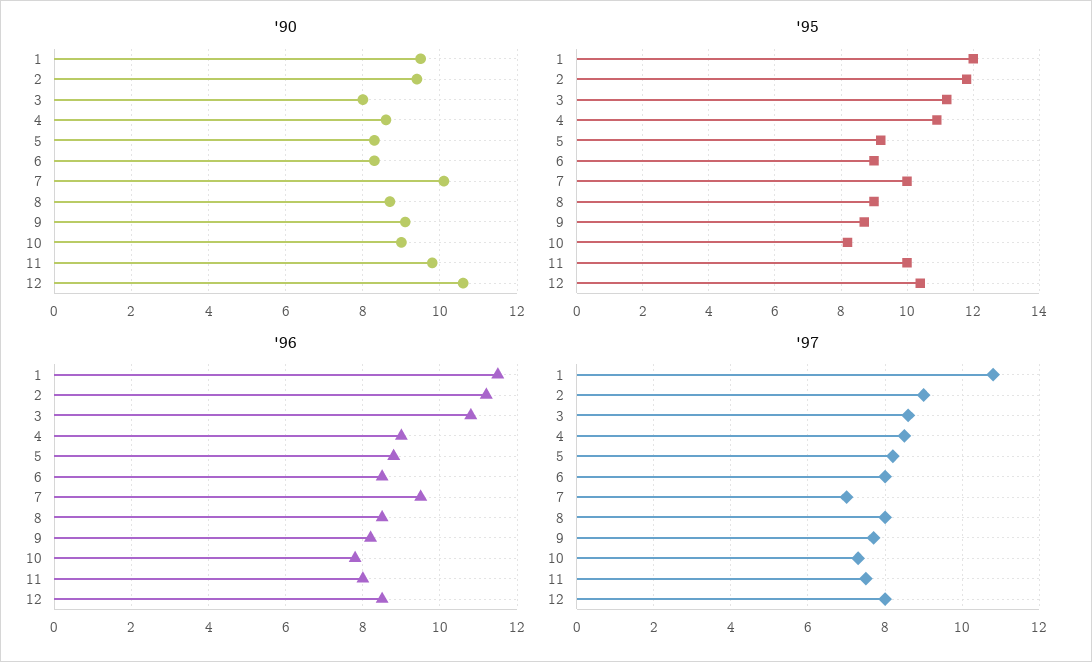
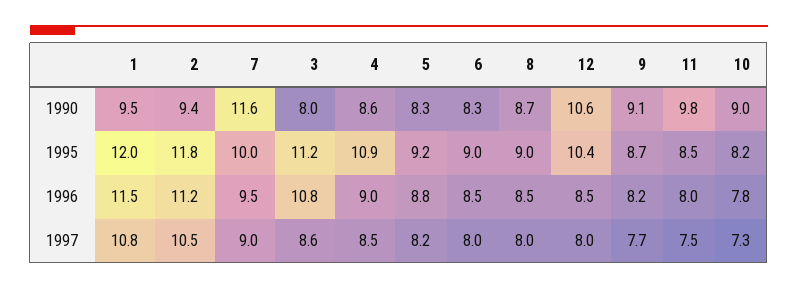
  {
    "'90": {
      "1": 9.5,
      "2": 9.4,
      "3": 8,
      "4": 8.6,
      "5": 8.3,
      "6": 8.3,
-     "7": 10,
+     "7": 11.6,
      "8": 8.7,
      "9": 9.1,
      "10": 9,
      "11": 9.8,
      "12": 10.6
    },
    "'95": {
      "1": 12,
      "2": 11.8,
      "3": 11.2,
      "4": 10.9,
      "5": 9.2,
      "6": 9,
      "7": 10,
      "8": 9,
      "9": 8.7,
      "10": 8.2,
-     "11": 10,
+     "11": 8.5,
      "12": 10.4
    },
    "'96": {
      "1": 11.5,
      "2": 11.2,
      "3": 10.8,
      "4": 9,
      "5": 8.8,
      "6": 8.5,
      "7": 9.5,
      "8": 8.5,
      "9": 8.2,
      "10": 7.8,
      "11": 8,
      "12": 8.5
    },
    "'97": {
      "1": 10.8,
-     "2": 9,
+     "2": 10.5,
      "3": 8.6,
      "4": 8.5,
      "5": 8.2,
      "6": 8,
-     "7": 7,
+     "7": 9,
      "8": 8,
      "9": 7.7,
      "10": 7.3,
      "11": 7.5,
      "12": 8
    }
  }

